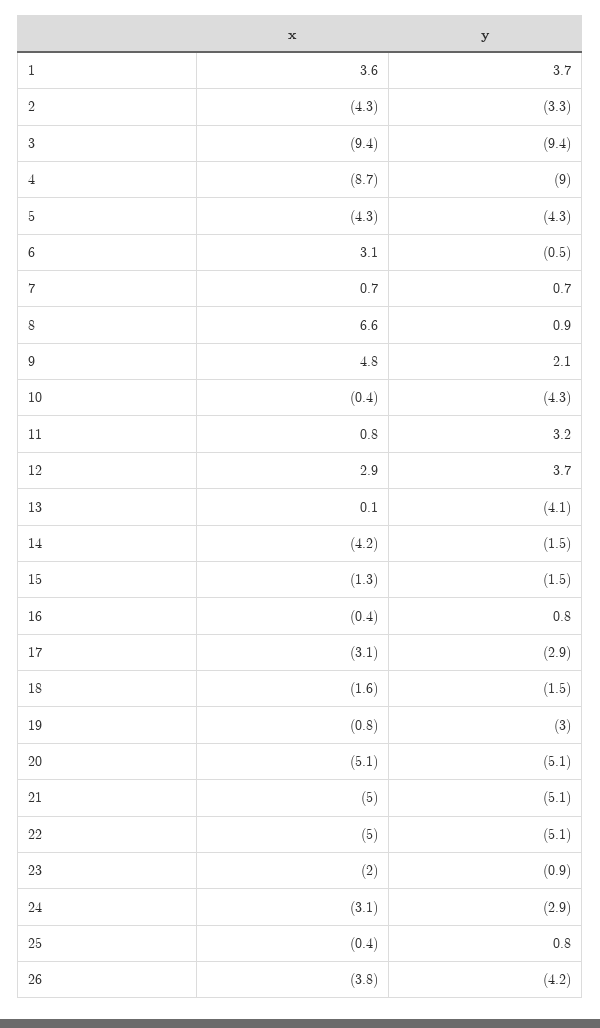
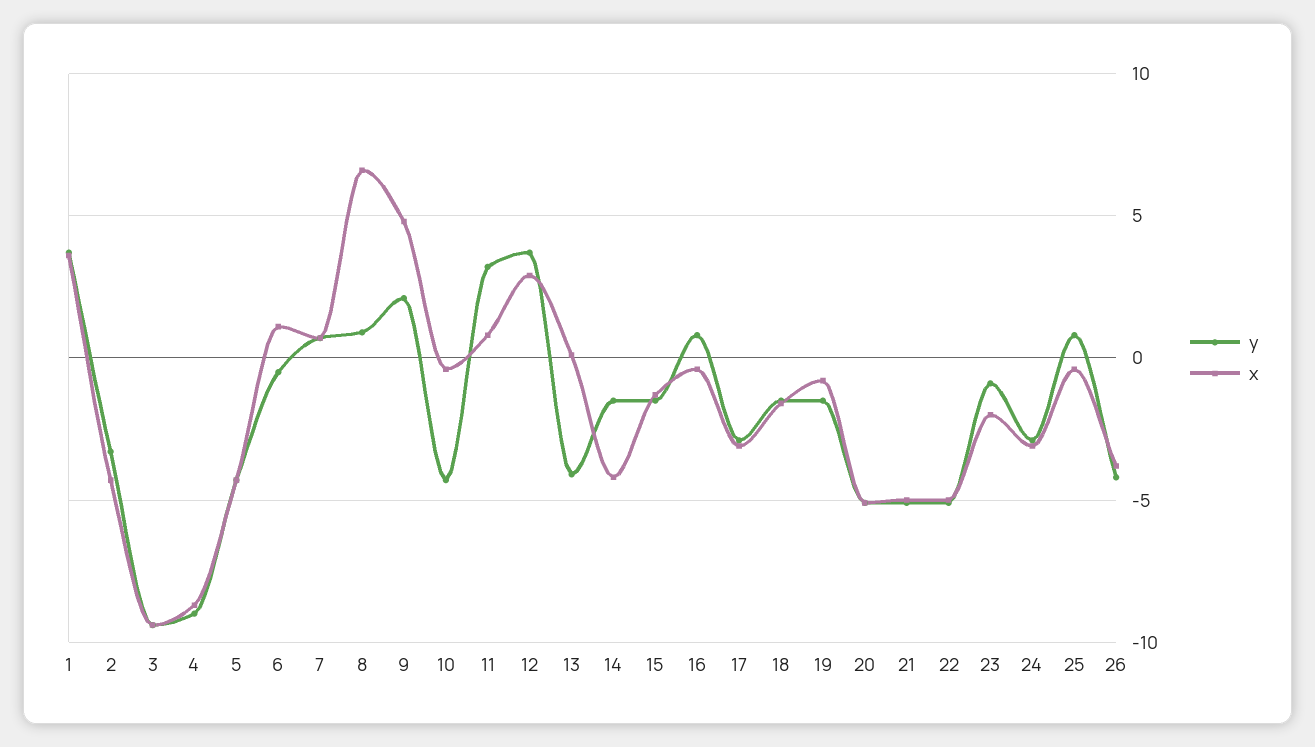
  {
    "x": {
      "1": 3.6,
      "2": -4.3,
      "3": -9.4,
      "4": -8.7,
      "5": -4.3,
-     "6": 3.1,
+     "6": 1,
      "7": 0.7,
      "8": 6.6,
      "9": 4.8,
      "10": -0.4,
      "11": 0.8,
      "12": 2.9,
      "13": 0.1,
      "14": -4.2,
      "15": -1.3,
      "16": -0.4,
      "17": -3.1,
      "18": -1.6,
      "19": -0.8,
      "20": -5.1,
      "21": -5,
      "22": -5,
      "23": -2,
      "24": -3.1,
      "25": -0.4,
      "26": -3.8
    },
    "y": {
      "1": 3.7,
      "2": -3.3,
      "3": -9.4,
      "4": -9,
      "5": -4.3,
      "6": -0.5,
      "7": 0.7,
      "8": 0.9,
      "9": 2.1,
      "10": -4.3,
      "11": 3.2,
      "12": 3.7,
      "13": -4.1,
      "14": -1.5,
      "15": -1.5,
      "16": 0.8,
      "17": -2.9,
      "18": -1.5,
-     "19": -3,
+     "19": -1.5,
      "20": -5.1,
      "21": -5.1,
      "22": -5.1,
      "23": -0.9,
      "24": -2.9,
      "25": 0.8,
      "26": -4.2
    }
  }

